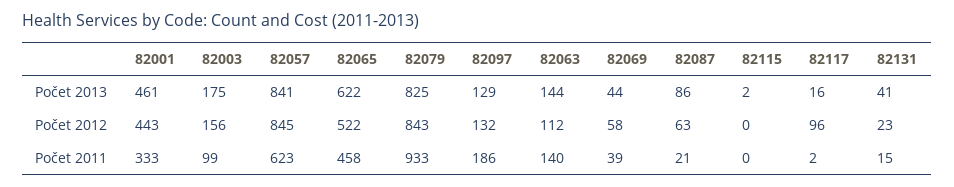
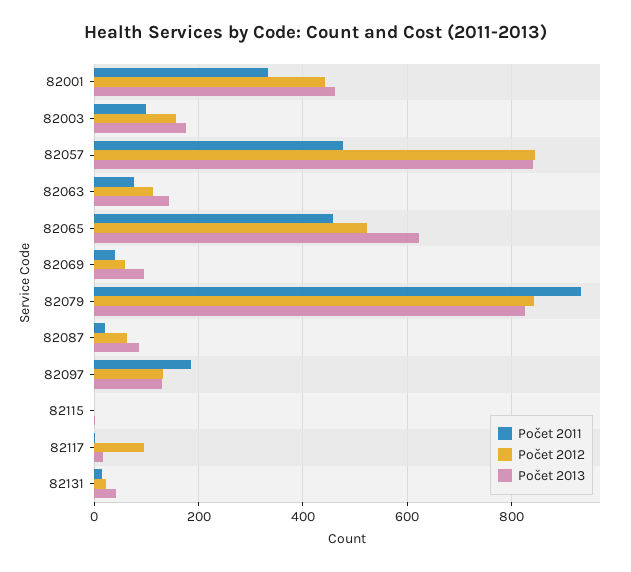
  {
    "Počet 2013": {
      "82001": 461,
      "82003": 175,
      "82057": 841,
      "82065": 622,
      "82079": 825,
      "82097": 129,
      "82063": 144,
-     "82069": 44,
+     "82069": 100,
      "82087": 86,
      "82115": 2,
      "82117": 16,
      "82131": 41
    },
    "Počet 2012": {
      "82001": 443,
      "82003": 156,
      "82057": 845,
      "82065": 522,
      "82079": 843,
      "82097": 132,
      "82063": 112,
      "82069": 58,
      "82087": 63,
      "82115": 0,
      "82117": 96,
      "82131": 23
    },
    "Počet 2011": {
      "82001": 333,
      "82003": 99,
-     "82057": 623,
+     "82057": 480,
      "82065": 458,
      "82079": 933,
      "82097": 186,
-     "82063": 140,
+     "82063": 80,
      "82069": 39,
      "82087": 21,
      "82115": 0,
      "82117": 2,
      "82131": 15
    }
  }

